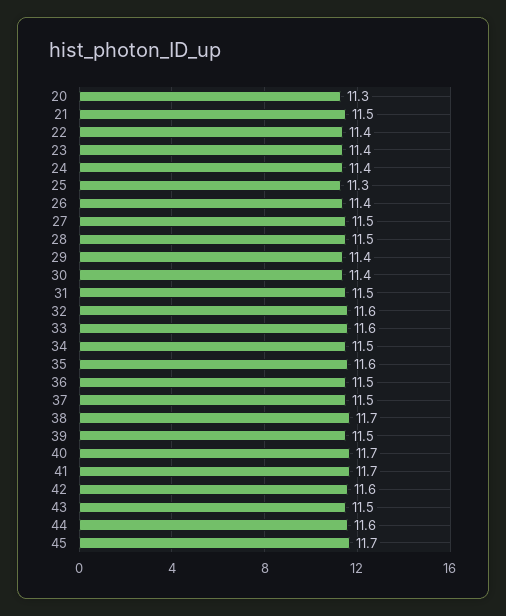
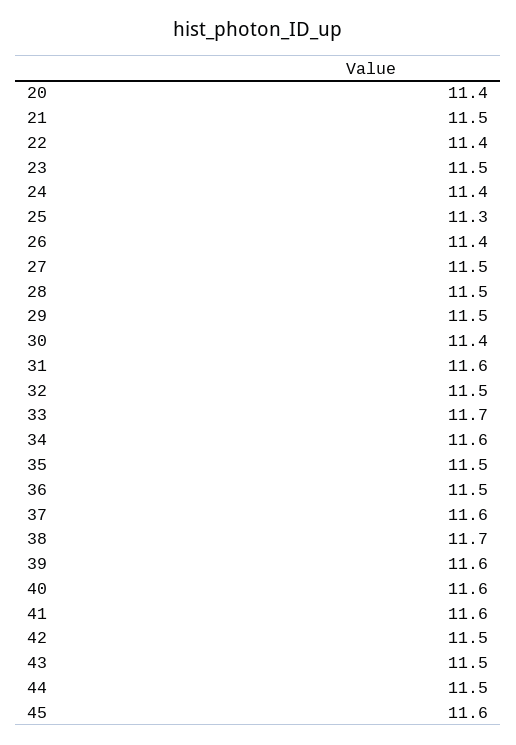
  {
-   "20": 11.3,
+   "20": 11.4,
    "21": 11.5,
    "22": 11.4,
-   "23": 11.4,
+   "23": 11.5,
    "24": 11.4,
    "25": 11.3,
    "26": 11.4,
    "27": 11.5,
    "28": 11.5,
-   "29": 11.4,
+   "29": 11.5,
    "30": 11.4,
-   "31": 11.5,
+   "31": 11.6,
-   "32": 11.6,
+   "32": 11.5,
-   "33": 11.6,
+   "33": 11.7,
-   "34": 11.5,
+   "34": 11.6,
-   "35": 11.6,
+   "35": 11.5,
    "36": 11.5,
-   "37": 11.5,
+   "37": 11.6,
    "38": 11.7,
-   "39": 11.5,
+   "39": 11.6,
-   "40": 11.7,
+   "40": 11.6,
-   "41": 11.7,
+   "41": 11.6,
-   "42": 11.6,
+   "42": 11.5,
    "43": 11.5,
-   "44": 11.6,
+   "44": 11.5,
-   "45": 11.7
+   "45": 11.6
  }

